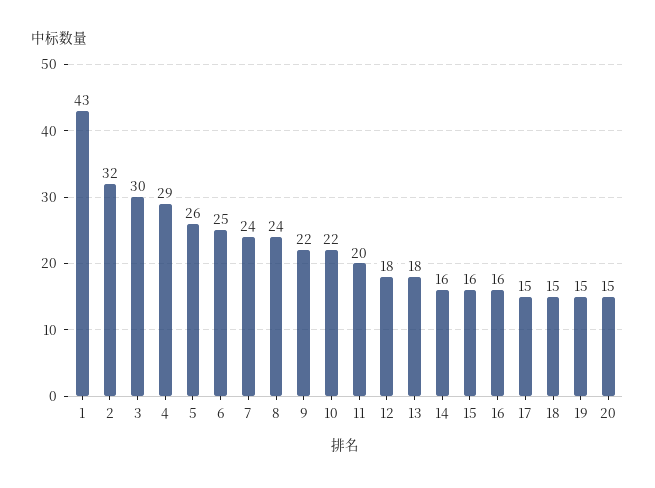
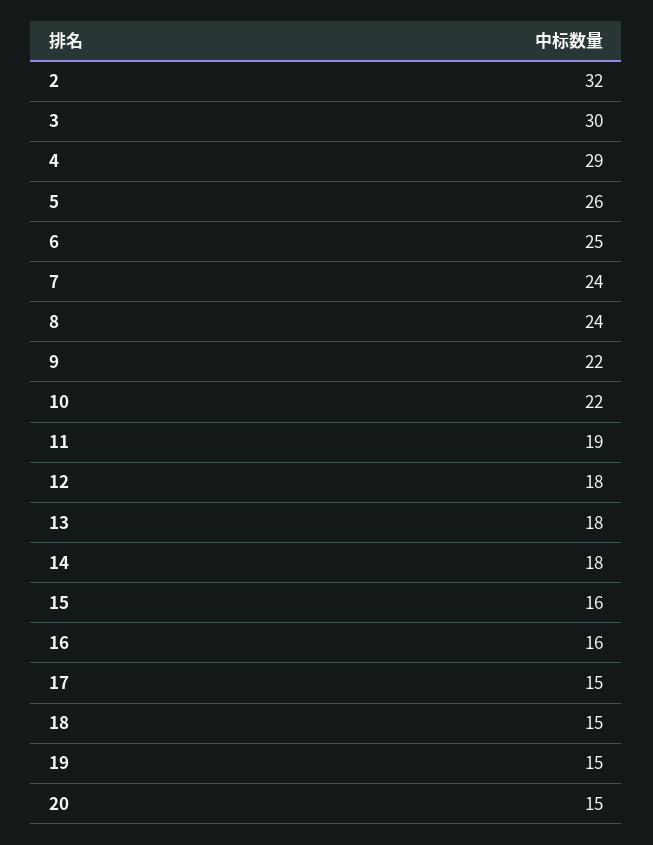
  {
-   "1": 43,
    "2": 32,
    "3": 30,
    "4": 29,
    "5": 26,
    "6": 25,
    "7": 24,
    "8": 24,
    "9": 22,
    "10": 22,
-   "11": 20,
+   "11": 19,
    "12": 18,
    "13": 18,
-   "14": 16,
+   "14": 18,
    "15": 16,
    "16": 16,
    "17": 15,
    "18": 15,
    "19": 15,
    "20": 15
  }

